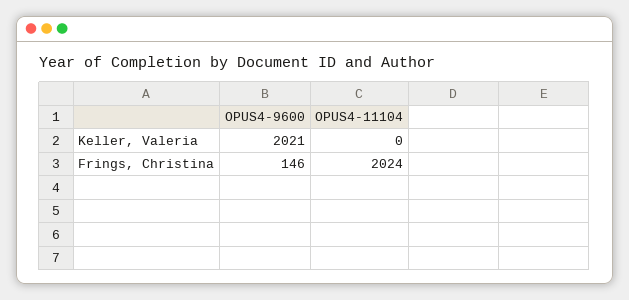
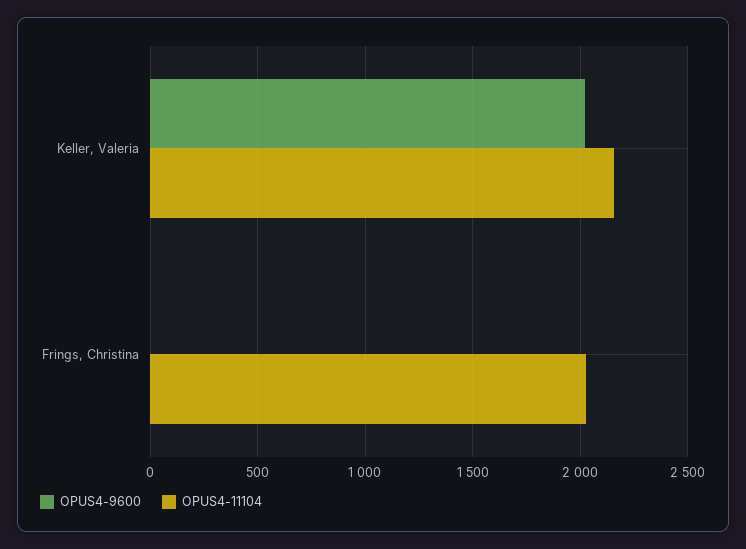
  {
    "OPUS4-9600": {
      "Keller, Valeria": 2021,
-     "Frings, Christina": 146
+     "Frings, Christina": 0
    },
    "OPUS4-11104": {
-     "Keller, Valeria": 0,
+     "Keller, Valeria": 2150,
      "Frings, Christina": 2024
    }
  }

